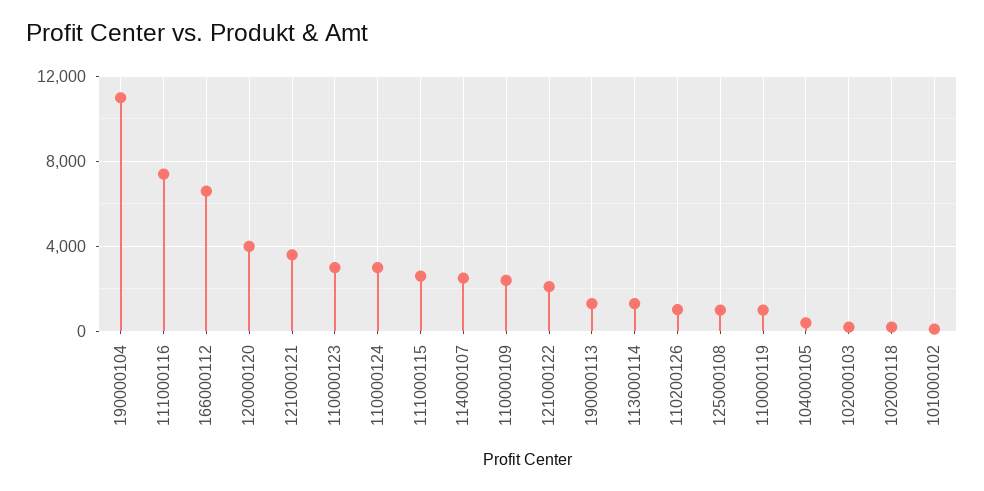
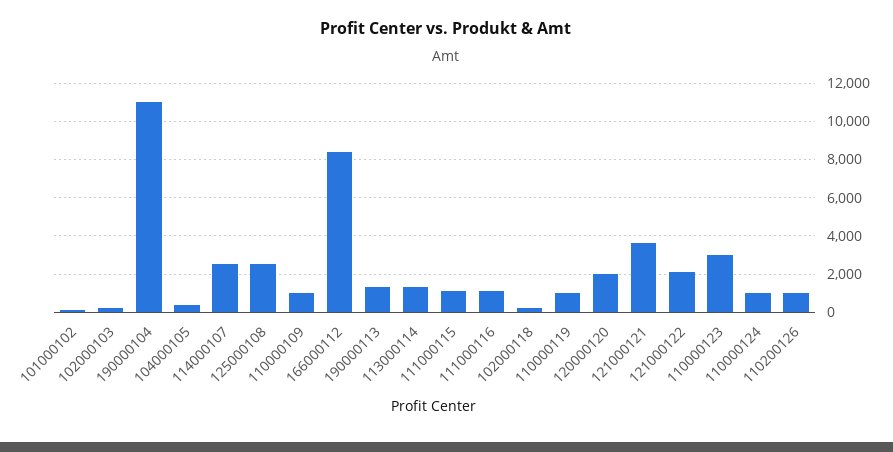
  {
    "190000104": 11000,
-   "111000116": 7500,
+   "111000116": 1000,
-   "166000112": 6500,
+   "166000112": 8500,
-   "120000120": 4000,
+   "120000120": 2000,
    "121000121": 3500,
    "110000123": 3000,
-   "110000124": 3000,
+   "110000124": 1000,
-   "111000115": 2500,
+   "111000115": 1000,
    "114000107": 2500,
-   "110000109": 2500,
+   "110000109": 1000,
    "121000122": 2000,
    "190000113": 1500,
    "113000114": 1500,
    "110200126": 1000,
-   "125000108": 1000,
+   "125000108": 2500,
    "110000119": 1000,
    "104000105": 500,
    "102000103": 0,
    "102000118": 0,
    "101000102": 0
  }

